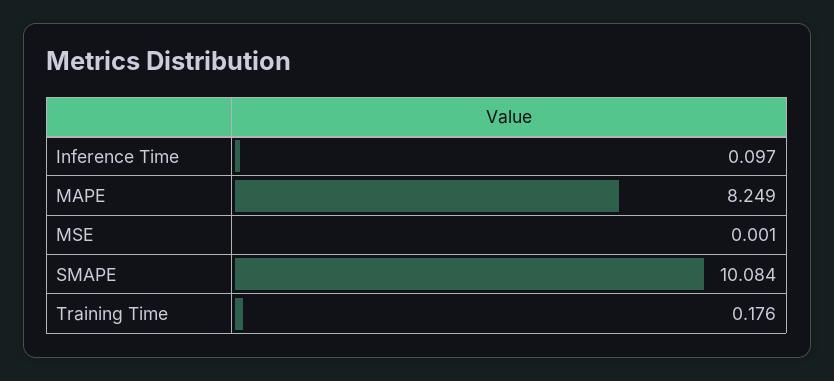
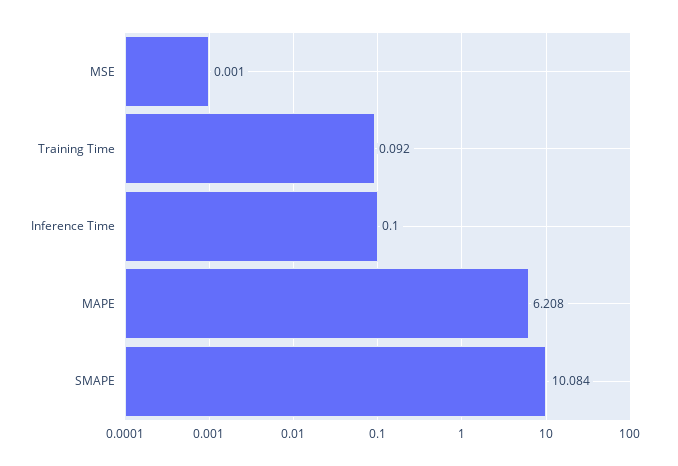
  {
-   "Inference Time": 0.097,
+   "Inference Time": 0.1,
-   "MAPE": 8.249,
+   "MAPE": 6.208,
    "MSE": 0.001,
    "SMAPE": 10.084,
-   "Training Time": 0.176
+   "Training Time": 0.092
  }

